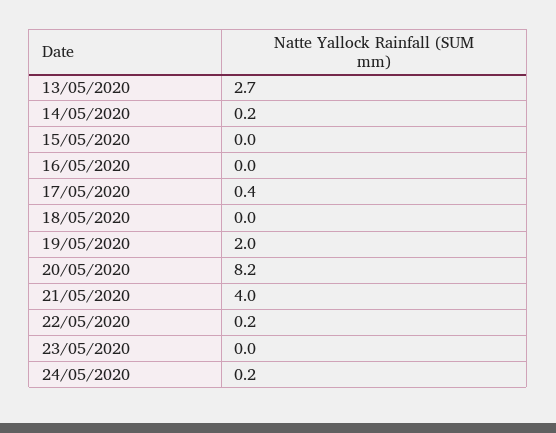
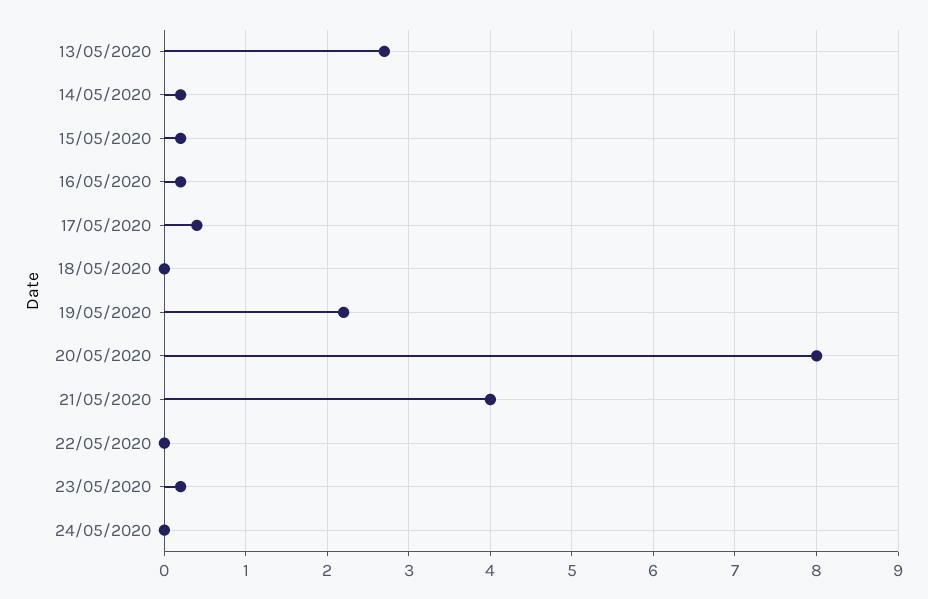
  {
    "13/05/2020": 2.7,
    "14/05/2020": 0.2,
-   "15/05/2020": 0,
+   "15/05/2020": 0.2,
-   "16/05/2020": 0,
+   "16/05/2020": 0.2,
    "17/05/2020": 0.4,
    "18/05/2020": 0,
-   "19/05/2020": 2,
+   "19/05/2020": 2.2,
-   "20/05/2020": 8.2,
+   "20/05/2020": 8,
    "21/05/2020": 4,
-   "22/05/2020": 0.2,
+   "22/05/2020": 0,
-   "23/05/2020": 0,
+   "23/05/2020": 0.2,
-   "24/05/2020": 0.2
+   "24/05/2020": 0
  }

